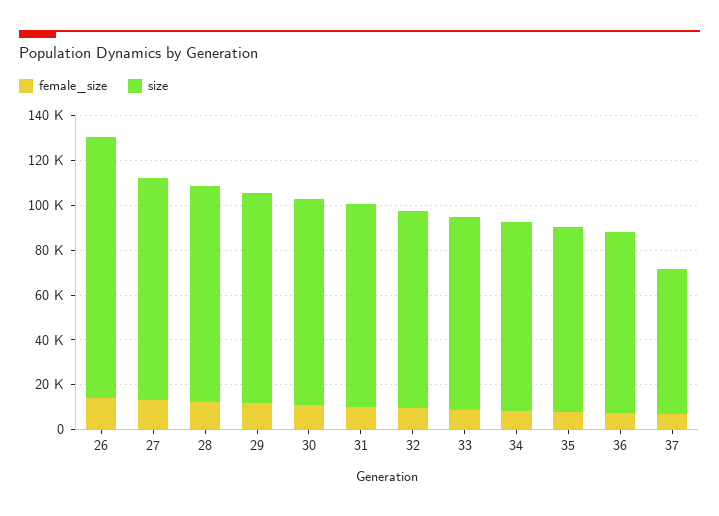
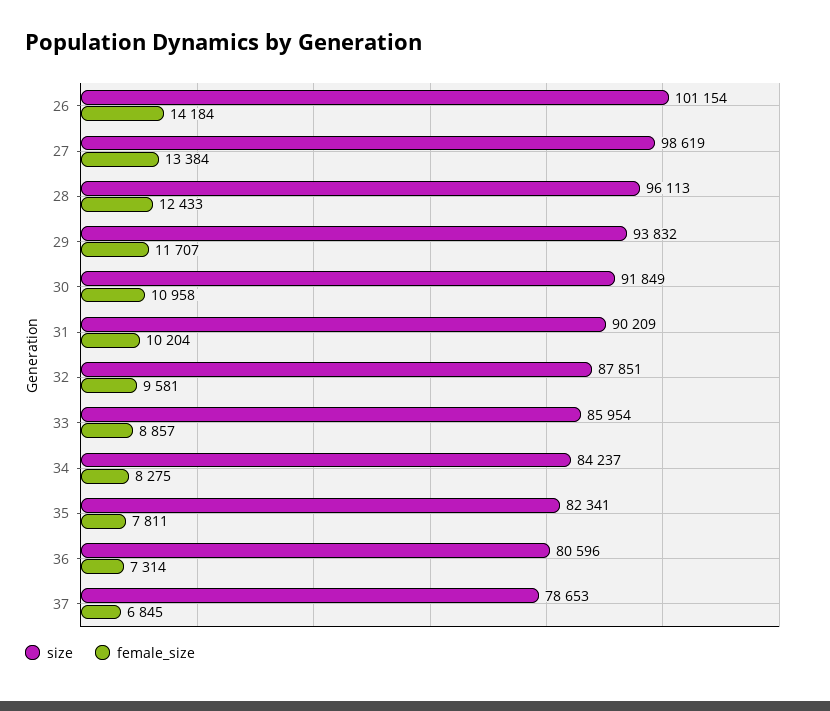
  {
    "female_size": {
      "26": 14184,
      "27": 13384,
      "28": 12433,
      "29": 11707,
      "30": 10958,
      "31": 10204,
      "32": 9581,
      "33": 8857,
      "34": 8275,
      "35": 7811,
      "36": 7314,
      "37": 6845
    },
    "size": {
-     "26": 115000,
+     "26": 101154,
      "27": 98619,
      "28": 96113,
      "29": 93832,
      "30": 91849,
      "31": 90209,
      "32": 87851,
      "33": 85954,
      "34": 84237,
      "35": 82341,
      "36": 80596,
-     "37": 65000
+     "37": 78653
    }
  }

